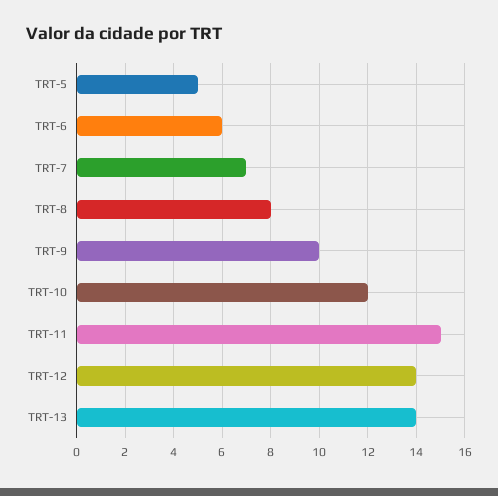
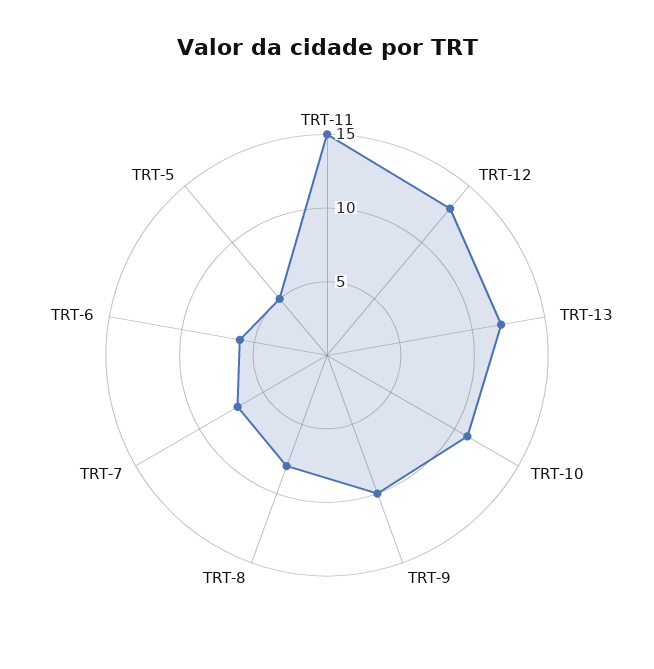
  {
    "TRT-5": 5,
    "TRT-6": 6,
    "TRT-7": 7,
    "TRT-8": 8,
    "TRT-9": 10,
-   "TRT-10": 12,
+   "TRT-10": 11,
    "TRT-11": 15,
-   "TRT-12": 14,
+   "TRT-12": 13,
-   "TRT-13": 14
+   "TRT-13": 12
  }

